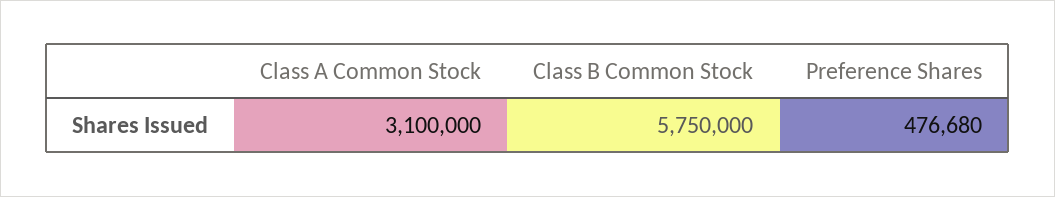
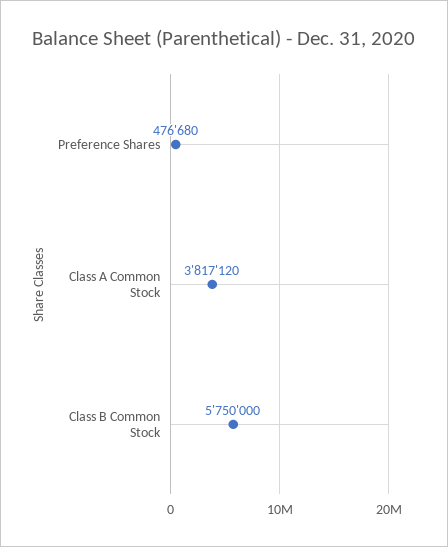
  {
-   "Class A Common Stock": 3100000,
+   "Class A Common Stock": 3817120,
    "Class B Common Stock": 5750000,
    "Preference Shares": 476680
  }

